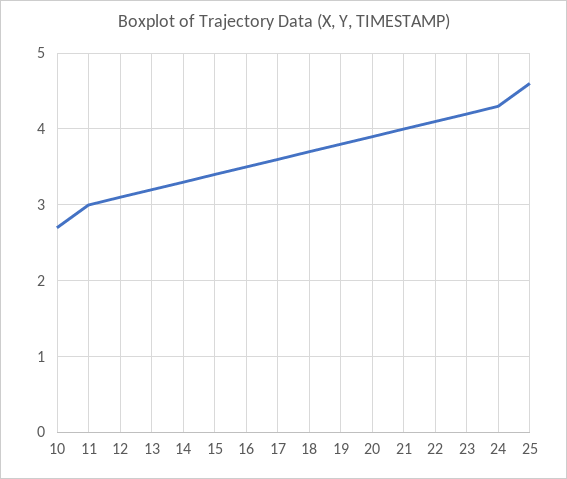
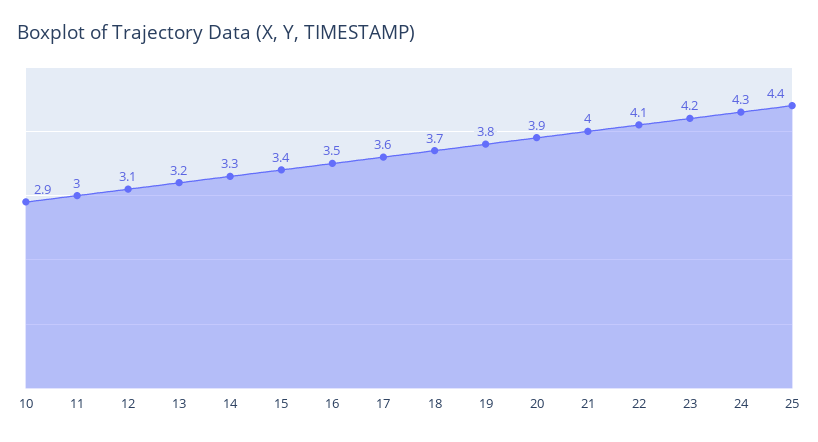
  {
-   "10": 2.7,
+   "10": 2.9,
    "11": 3,
    "12": 3.1,
    "13": 3.2,
    "14": 3.3,
    "15": 3.4,
    "16": 3.5,
    "17": 3.6,
    "18": 3.7,
    "19": 3.8,
    "20": 3.9,
    "21": 4,
    "22": 4.1,
    "23": 4.2,
    "24": 4.3,
-   "25": 4.6
+   "25": 4.4
  }

